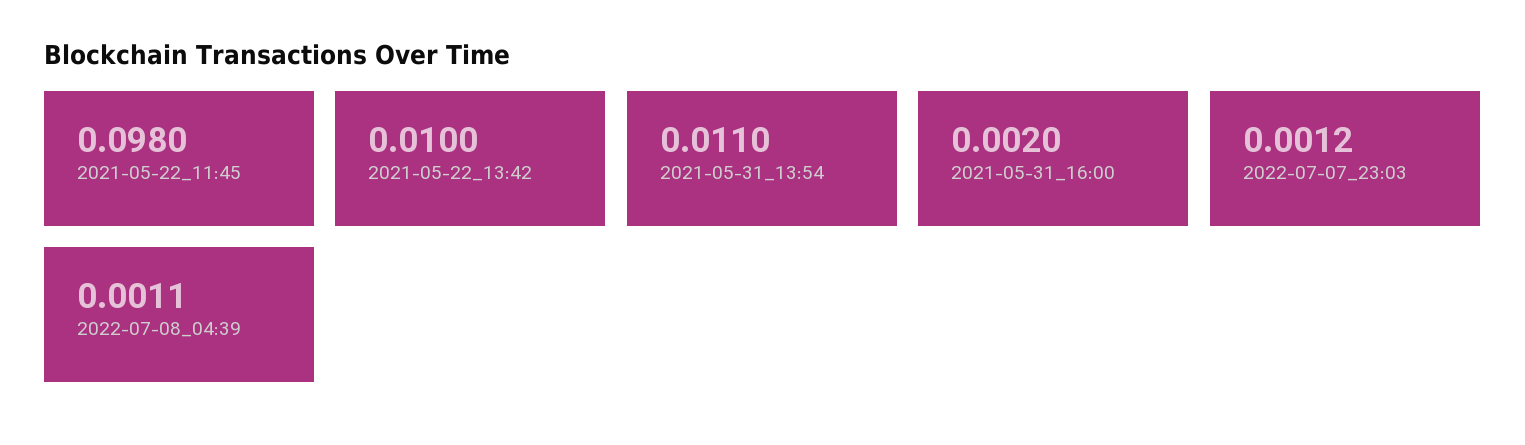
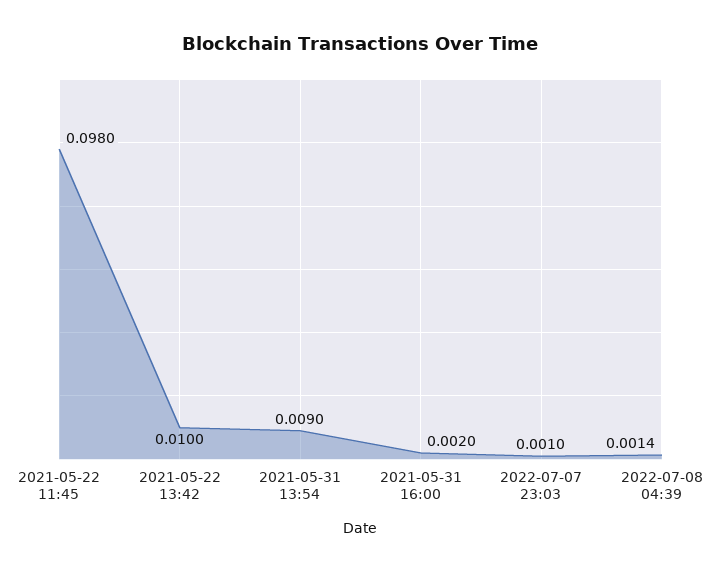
  {
    "2021-05-22_11:45": 0.098,
    "2021-05-22_13:42": 0.01,
-   "2021-05-31_13:54": 0.011,
+   "2021-05-31_13:54": 0.009,
    "2021-05-31_16:00": 0.002,
-   "2022-07-07_23:03": 0.0012,
+   "2022-07-07_23:03": 0.001,
-   "2022-07-08_04:39": 0.0011
+   "2022-07-08_04:39": 0.0014
  }

